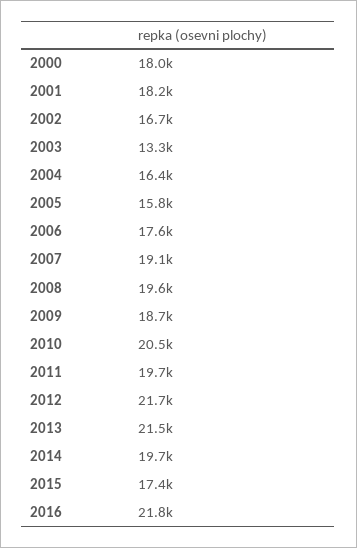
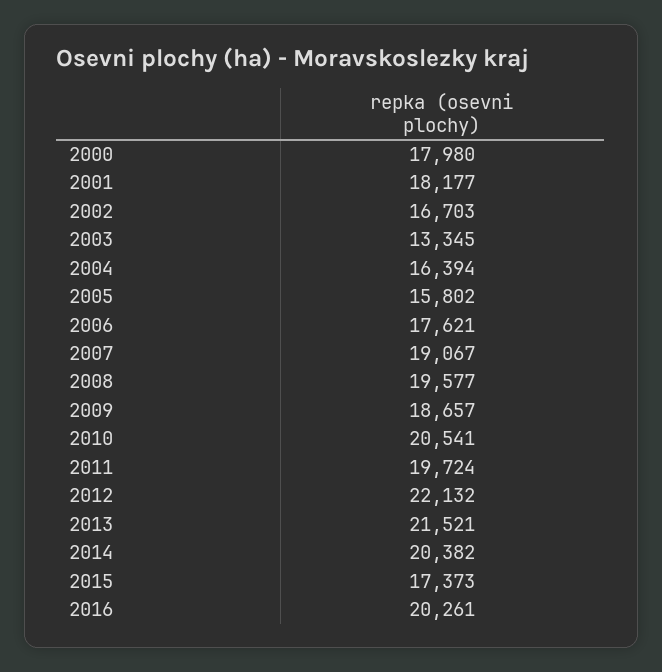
  {
    "2000": 17980,
    "2001": 18177,
    "2002": 16703,
    "2003": 13345,
    "2004": 16394,
    "2005": 15802,
    "2006": 17621,
    "2007": 19067,
    "2008": 19577,
    "2009": 18657,
    "2010": 20541,
    "2011": 19724,
-   "2012": 21700,
+   "2012": 22132,
    "2013": 21521,
-   "2014": 19700,
+   "2014": 20382,
    "2015": 17373,
-   "2016": 21800
+   "2016": 20261
  }

